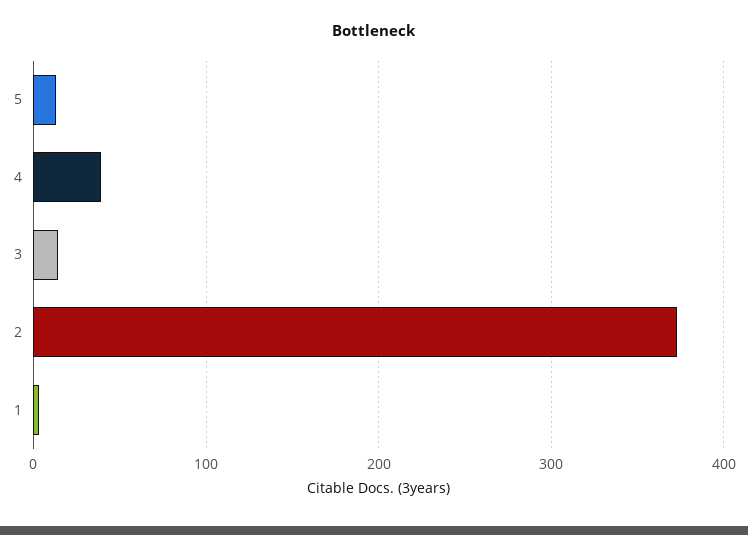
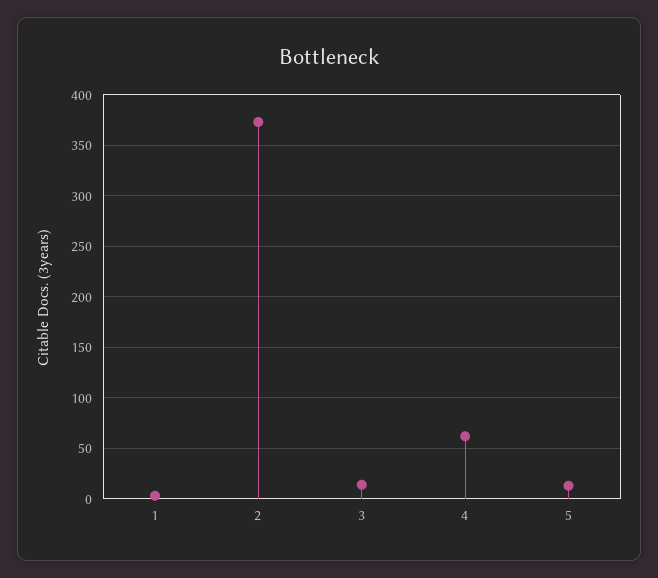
  {
    "5": 10,
-   "4": 40,
+   "4": 60,
    "3": 10,
    "2": 370,
    "1": 0
  }

